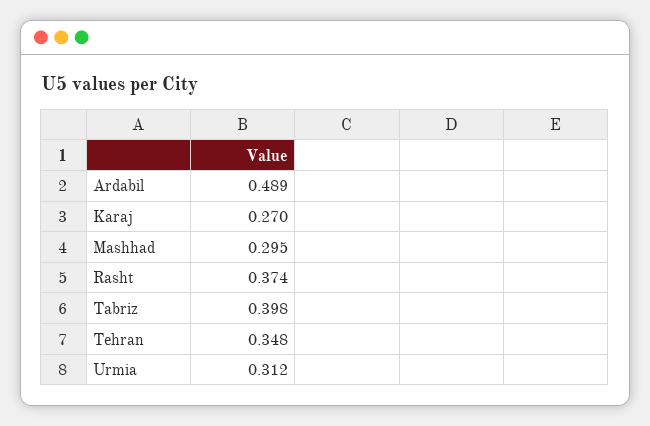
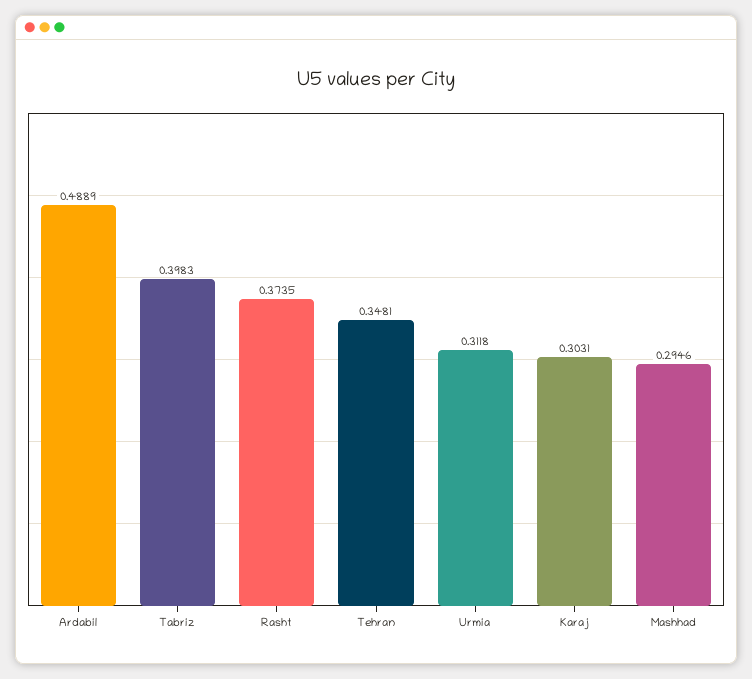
  {
    "Ardabil": 0.4889,
-   "Karaj": 0.27,
+   "Karaj": 0.3031,
    "Mashhad": 0.2946,
    "Rasht": 0.3735,
    "Tabriz": 0.3983,
    "Tehran": 0.3481,
    "Urmia": 0.3118
  }

